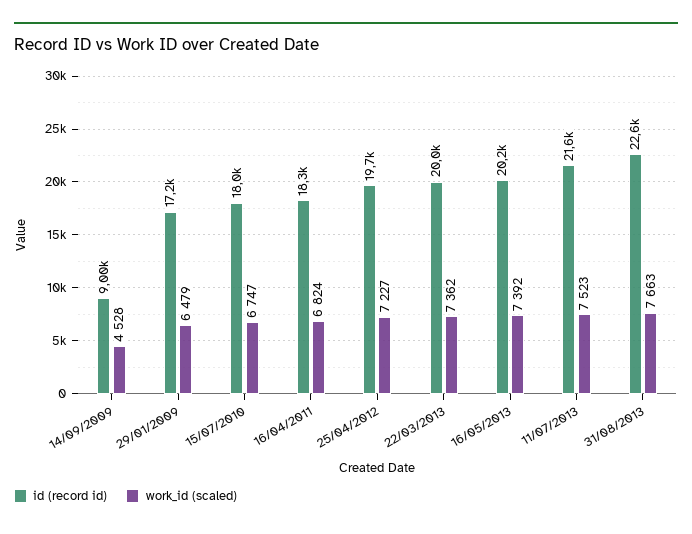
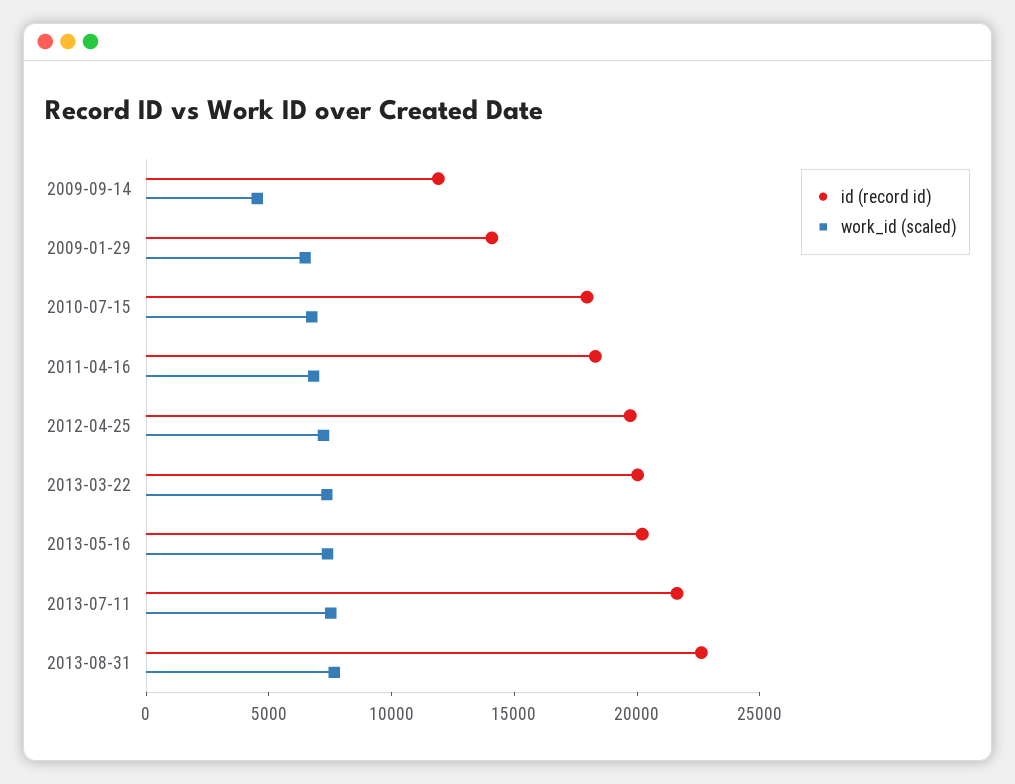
  {
    "id (record id)": {
-     "14/09/2009": 9000,
+     "14/09/2009": 12000,
-     "29/01/2009": 17200,
+     "29/01/2009": 14000,
      "15/07/2010": 18000,
      "16/04/2011": 18300,
      "25/04/2012": 19700,
      "22/03/2013": 20000,
      "16/05/2013": 20200,
      "11/07/2013": 21600,
      "31/08/2013": 22600
    },
    "work_id (scaled)": {
      "14/09/2009": 4528,
      "29/01/2009": 6479,
      "15/07/2010": 6747,
      "16/04/2011": 6824,
      "25/04/2012": 7227,
      "22/03/2013": 7362,
      "16/05/2013": 7392,
      "11/07/2013": 7523,
      "31/08/2013": 7663
    }
  }

